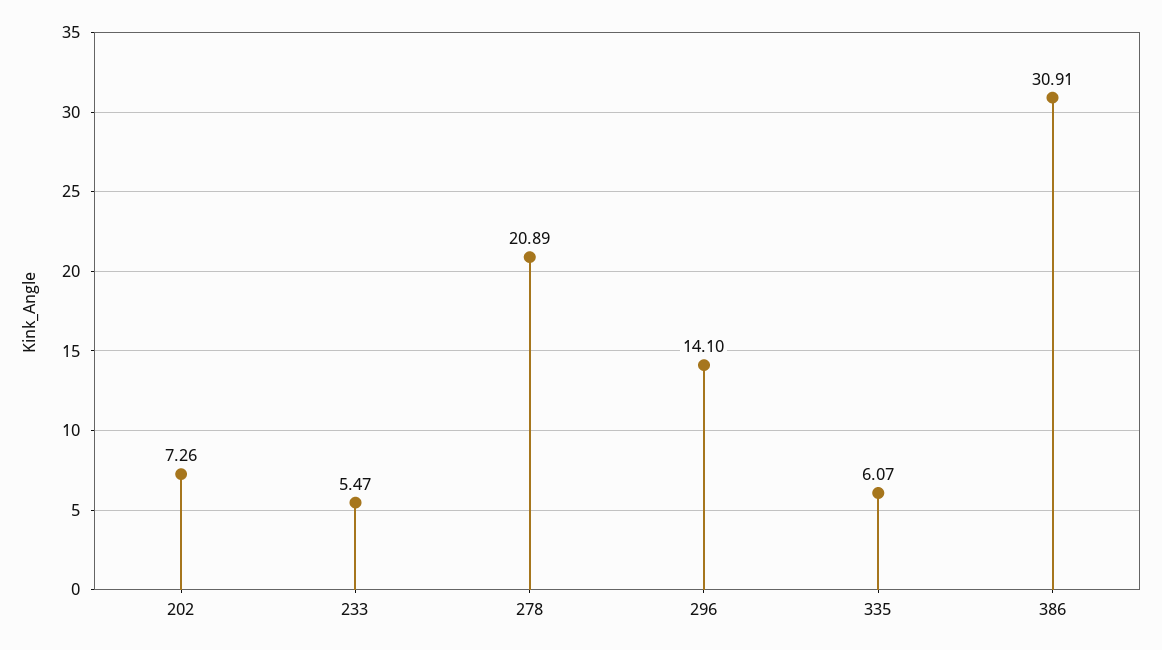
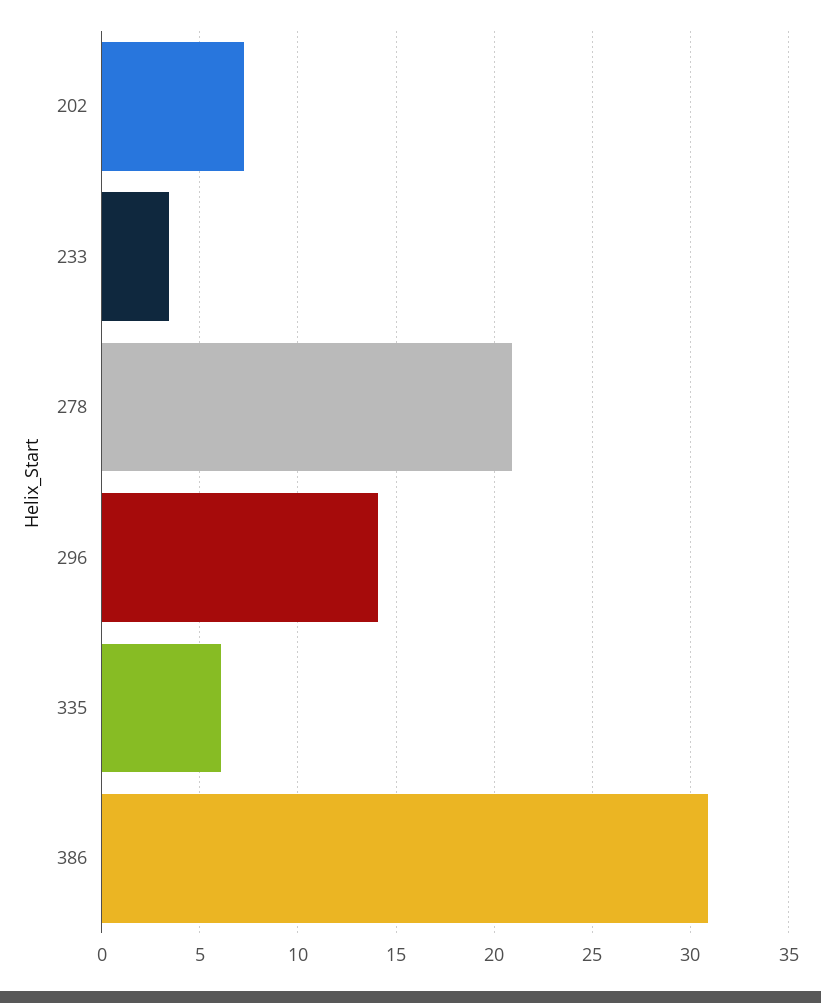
  {
    "202": 7.26,
-   "233": 5.47,
+   "233": 3.5,
    "278": 20.89,
    "296": 14.1,
    "335": 6.07,
    "386": 30.91
  }

